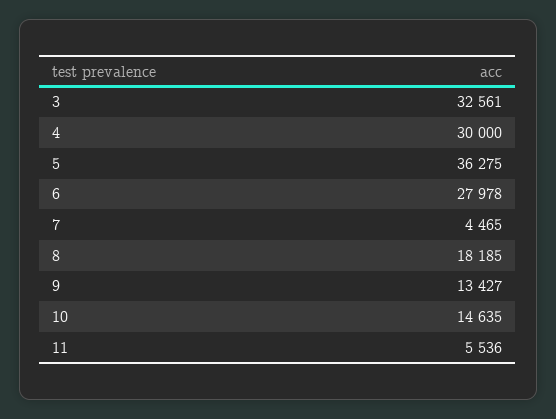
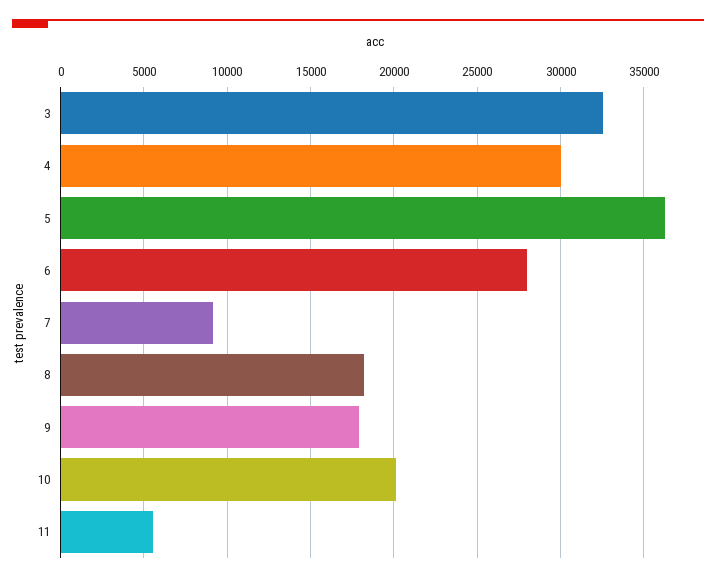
  {
    "3": 32561,
    "4": 30000,
    "5": 36275,
    "6": 27978,
-   "7": 4465,
+   "7": 9000,
    "8": 18185,
-   "9": 13427,
+   "9": 18000,
-   "10": 14635,
+   "10": 20000,
    "11": 5536
  }

